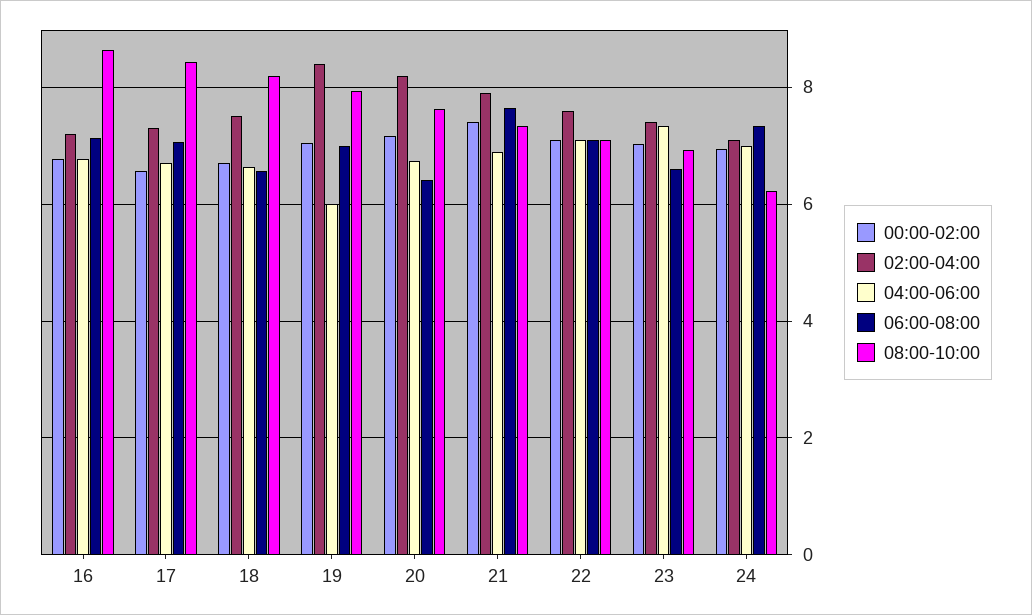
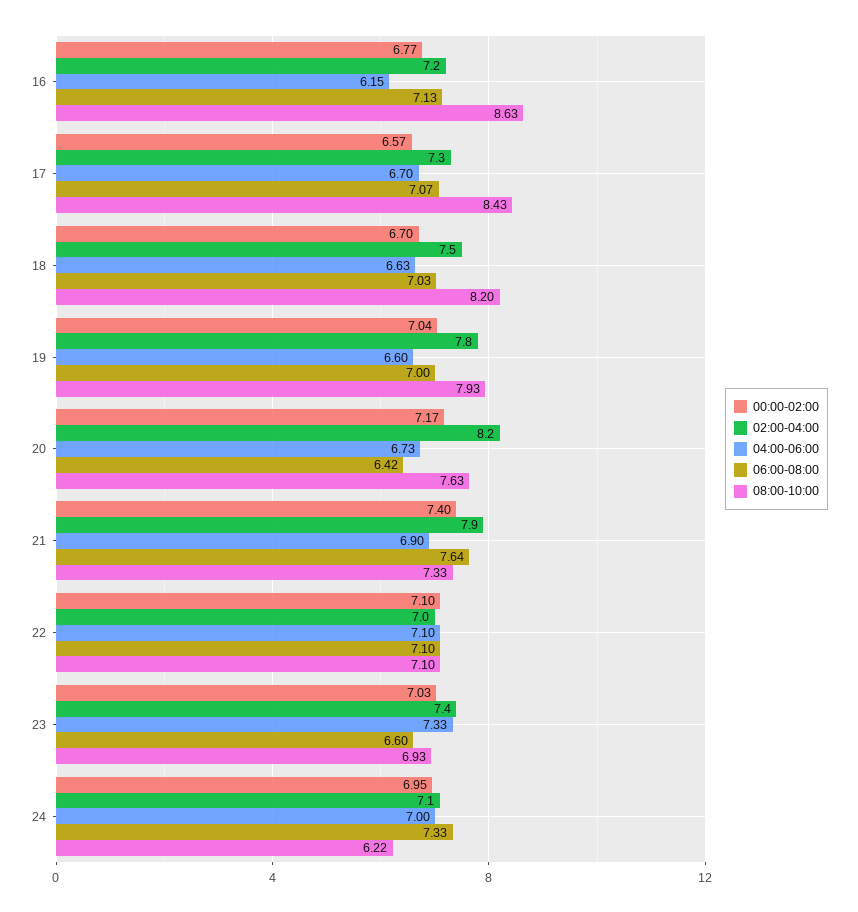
  {
    "00:00-02:00": {
      "16": 6.77,
      "17": 6.57,
      "18": 6.7,
      "19": 7.04,
      "20": 7.17,
      "21": 7.4,
      "22": 7.1,
      "23": 7.03,
      "24": 6.95
    },
    "02:00-04:00": {
      "16": 7.2,
      "17": 7.3,
      "18": 7.5,
-     "19": 8.4,
+     "19": 7.8,
      "20": 8.2,
      "21": 7.9,
-     "22": 7.6,
+     "22": 7,
      "23": 7.4,
      "24": 7.1
    },
    "04:00-06:00": {
-     "16": 6.8,
+     "16": 6.15,
      "17": 6.7,
      "18": 6.63,
-     "19": 6,
+     "19": 6.6,
      "20": 6.73,
      "21": 6.9,
      "22": 7.1,
      "23": 7.33,
      "24": 7
    },
    "06:00-08:00": {
      "16": 7.13,
      "17": 7.07,
-     "18": 6.6,
+     "18": 7.03,
      "19": 7,
      "20": 6.42,
      "21": 7.64,
      "22": 7.1,
      "23": 6.6,
      "24": 7.33
    },
    "08:00-10:00": {
      "16": 8.63,
      "17": 8.43,
      "18": 8.2,
      "19": 7.93,
      "20": 7.63,
      "21": 7.33,
      "22": 7.1,
      "23": 6.93,
      "24": 6.22
    }
  }

